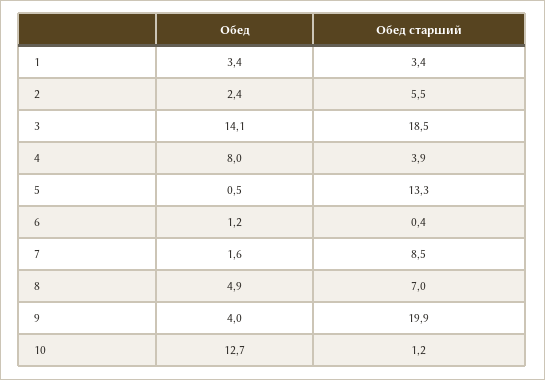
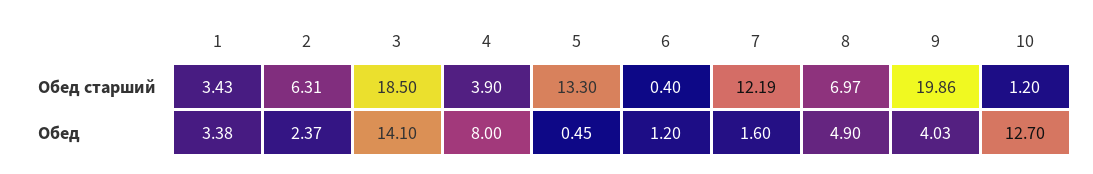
  {
    "Обед": {
      "1": 3.38,
      "2": 2.37,
      "3": 14.1,
      "4": 8,
      "5": 0.45,
      "6": 1.2,
      "7": 1.6,
      "8": 4.9,
      "9": 4.03,
      "10": 12.7
    },
    "Обед старший": {
      "1": 3.43,
-     "2": 5.5,
+     "2": 6.31,
      "3": 18.5,
      "4": 3.9,
      "5": 13.3,
      "6": 0.4,
-     "7": 8.5,
+     "7": 12.19,
      "8": 6.97,
      "9": 19.86,
      "10": 1.2
    }
  }

